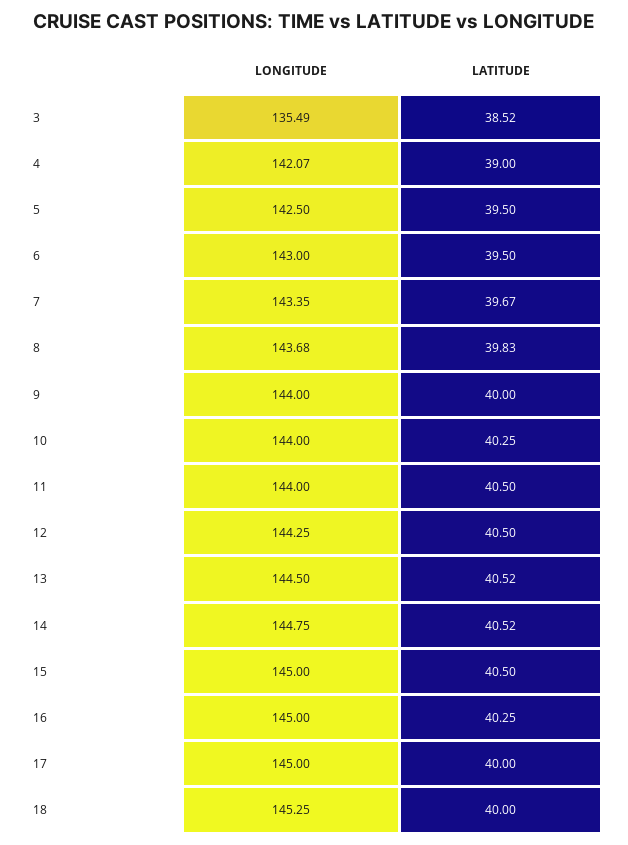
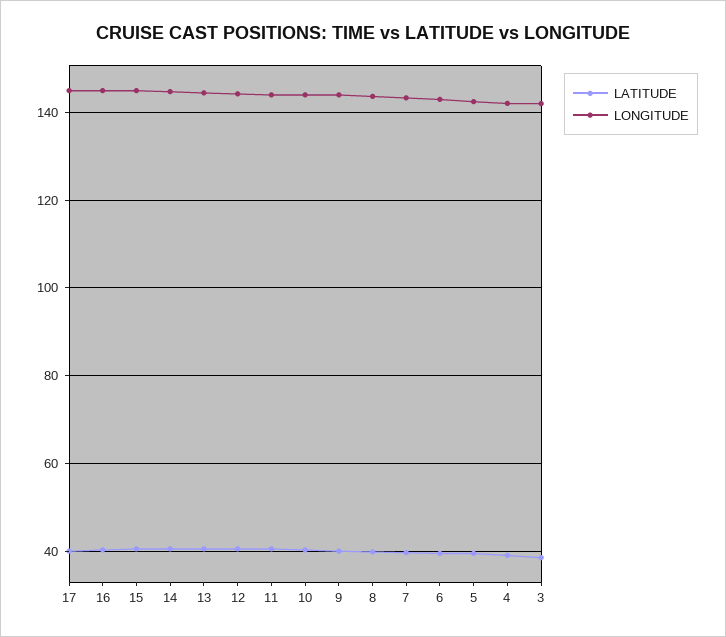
  {
    "LONGITUDE": {
-     "3": 135.49,
+     "3": 142,
      "4": 142.07,
      "5": 142.5,
      "6": 143,
      "7": 143.35,
      "8": 143.68,
      "9": 144,
      "10": 144,
      "11": 144,
      "12": 144.25,
      "13": 144.5,
      "14": 144.75,
      "15": 145,
      "16": 145,
-     "17": 145,
+     "17": 145
-     "18": 145.25
    },
    "LATITUDE": {
      "3": 38.52,
      "4": 39,
      "5": 39.5,
      "6": 39.5,
      "7": 39.67,
      "8": 39.83,
      "9": 40,
      "10": 40.25,
      "11": 40.5,
      "12": 40.5,
      "13": 40.52,
      "14": 40.52,
      "15": 40.5,
      "16": 40.25,
-     "17": 40,
+     "17": 40
-     "18": 40
    }
  }

